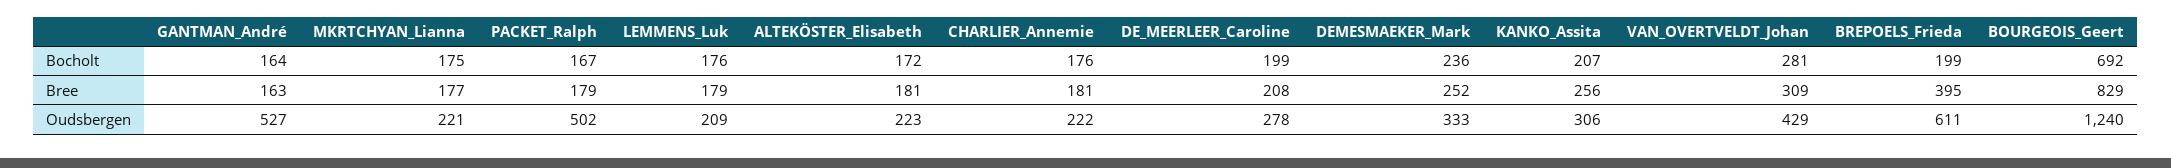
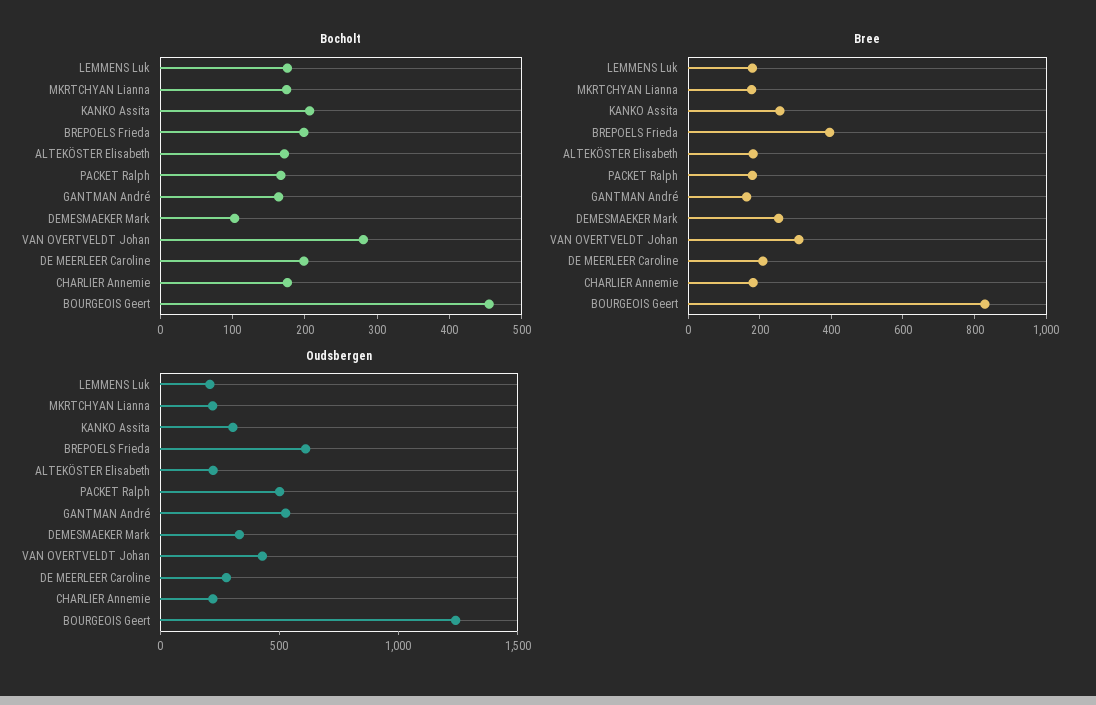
  {
    "Bocholt": {
      "GANTMAN_André": 164,
      "MKRTCHYAN_Lianna": 175,
      "PACKET_Ralph": 167,
      "LEMMENS_Luk": 176,
      "ALTEKÖSTER_Elisabeth": 172,
      "CHARLIER_Annemie": 176,
      "DE_MEERLEER_Caroline": 199,
-     "DEMESMAEKER_Mark": 236,
+     "DEMESMAEKER_Mark": 100,
      "KANKO_Assita": 207,
      "VAN_OVERTVELDT_Johan": 281,
      "BREPOELS_Frieda": 199,
-     "BOURGEOIS_Geert": 692
+     "BOURGEOIS_Geert": 460
    },
    "Bree": {
      "GANTMAN_André": 163,
      "MKRTCHYAN_Lianna": 177,
      "PACKET_Ralph": 179,
      "LEMMENS_Luk": 179,
      "ALTEKÖSTER_Elisabeth": 181,
      "CHARLIER_Annemie": 181,
      "DE_MEERLEER_Caroline": 208,
      "DEMESMAEKER_Mark": 252,
      "KANKO_Assita": 256,
      "VAN_OVERTVELDT_Johan": 309,
      "BREPOELS_Frieda": 395,
      "BOURGEOIS_Geert": 829
    },
    "Oudsbergen": {
      "GANTMAN_André": 527,
      "MKRTCHYAN_Lianna": 221,
      "PACKET_Ralph": 502,
      "LEMMENS_Luk": 209,
      "ALTEKÖSTER_Elisabeth": 223,
      "CHARLIER_Annemie": 222,
      "DE_MEERLEER_Caroline": 278,
      "DEMESMAEKER_Mark": 333,
      "KANKO_Assita": 306,
      "VAN_OVERTVELDT_Johan": 429,
      "BREPOELS_Frieda": 611,
      "BOURGEOIS_Geert": 1240
    }
  }

